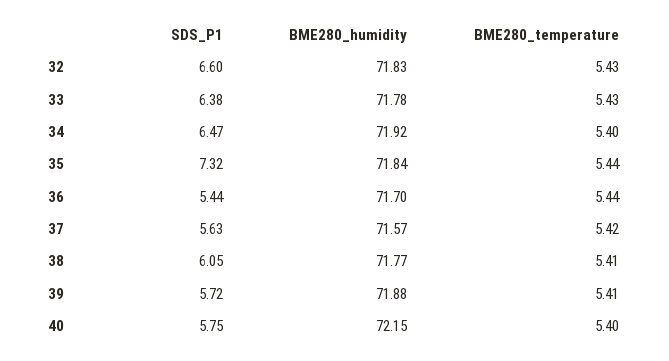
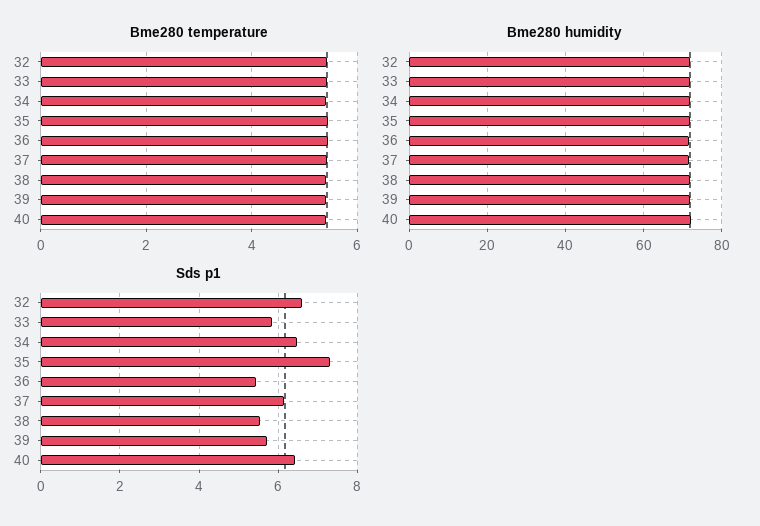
  {
    "SDS_P1": {
      "32": 6.6,
-     "33": 6.38,
+     "33": 5.8,
      "34": 6.47,
      "35": 7.32,
      "36": 5.44,
-     "37": 5.63,
+     "37": 6.2,
-     "38": 6.05,
+     "38": 5.6,
      "39": 5.72,
-     "40": 5.75
+     "40": 6.4
    },
    "BME280_humidity": {
      "32": 71.83,
      "33": 71.78,
      "34": 71.92,
      "35": 71.84,
      "36": 71.7,
      "37": 71.57,
      "38": 71.77,
      "39": 71.88,
      "40": 72.15
    },
    "BME280_temperature": {
      "32": 5.43,
      "33": 5.43,
      "34": 5.4,
      "35": 5.44,
      "36": 5.44,
      "37": 5.42,
      "38": 5.41,
      "39": 5.41,
      "40": 5.4
    }
  }

